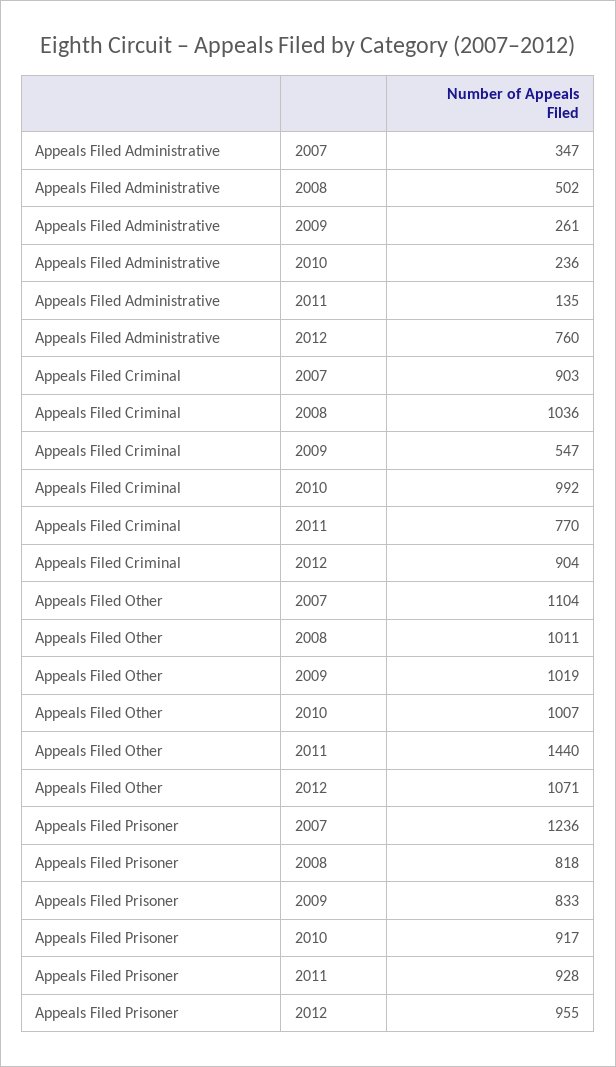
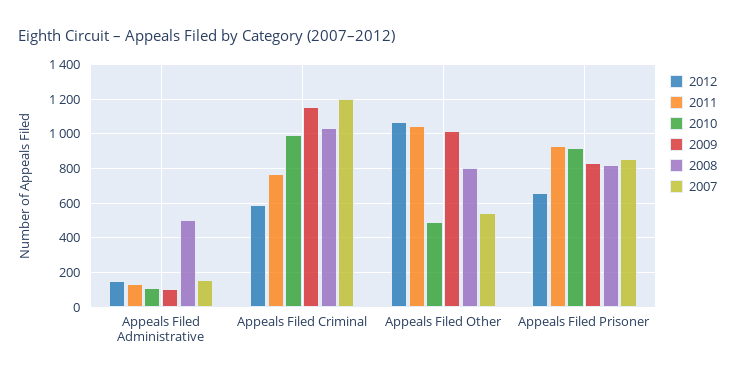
  {
    "2007": {
-     "Appeals Filed Administrative": 347,
+     "Appeals Filed Administrative": 150,
-     "Appeals Filed Criminal": 903,
+     "Appeals Filed Criminal": 1200,
-     "Appeals Filed Other": 1104,
+     "Appeals Filed Other": 550,
-     "Appeals Filed Prisoner": 1236
+     "Appeals Filed Prisoner": 850
    },
    "2008": {
      "Appeals Filed Administrative": 502,
      "Appeals Filed Criminal": 1036,
-     "Appeals Filed Other": 1011,
+     "Appeals Filed Other": 800,
      "Appeals Filed Prisoner": 818
    },
    "2009": {
-     "Appeals Filed Administrative": 261,
+     "Appeals Filed Administrative": 100,
-     "Appeals Filed Criminal": 547,
+     "Appeals Filed Criminal": 1150,
      "Appeals Filed Other": 1019,
      "Appeals Filed Prisoner": 833
    },
    "2010": {
-     "Appeals Filed Administrative": 236,
+     "Appeals Filed Administrative": 100,
      "Appeals Filed Criminal": 992,
-     "Appeals Filed Other": 1007,
+     "Appeals Filed Other": 500,
      "Appeals Filed Prisoner": 917
    },
    "2011": {
      "Appeals Filed Administrative": 135,
      "Appeals Filed Criminal": 770,
-     "Appeals Filed Other": 1440,
+     "Appeals Filed Other": 1050,
      "Appeals Filed Prisoner": 928
    },
    "2012": {
-     "Appeals Filed Administrative": 760,
+     "Appeals Filed Administrative": 150,
-     "Appeals Filed Criminal": 904,
+     "Appeals Filed Criminal": 600,
      "Appeals Filed Other": 1071,
-     "Appeals Filed Prisoner": 955
+     "Appeals Filed Prisoner": 650
    }
  }

